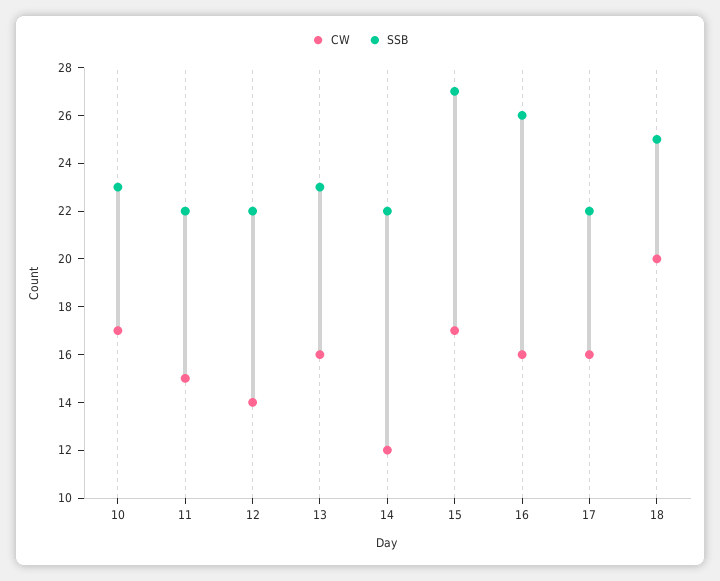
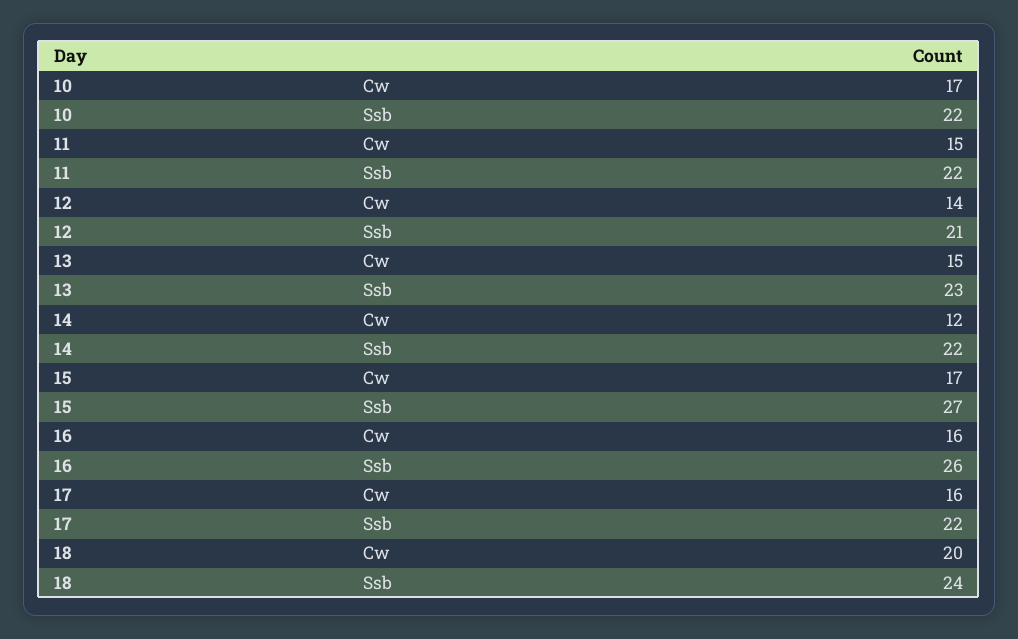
  {
    "CW": {
      "10": 17,
      "11": 15,
      "12": 14,
-     "13": 16,
+     "13": 15,
      "14": 12,
      "15": 17,
      "16": 16,
      "17": 16,
      "18": 20
    },
    "SSB": {
-     "10": 23,
+     "10": 22,
      "11": 22,
-     "12": 22,
+     "12": 21,
      "13": 23,
      "14": 22,
      "15": 27,
      "16": 26,
      "17": 22,
-     "18": 25
+     "18": 24
    }
  }

